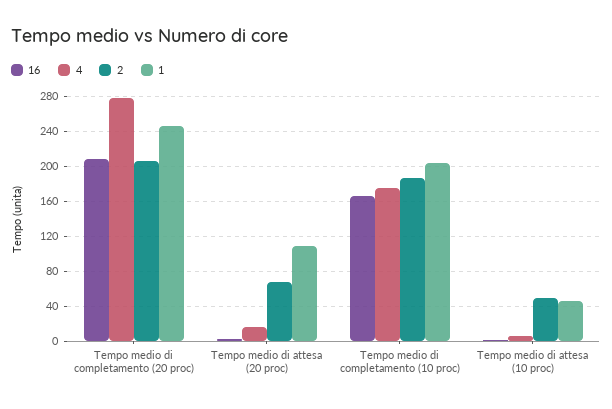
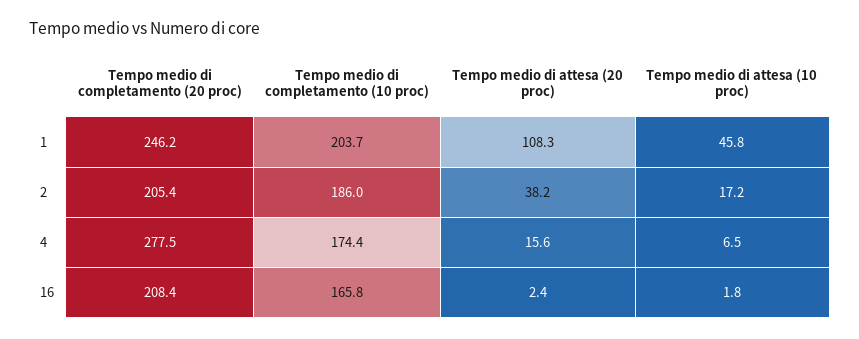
  {
    "16": {
      "Tempo medio di completamento (20 proc)": 208.4,
      "Tempo medio di attesa (20 proc)": 2.4,
      "Tempo medio di completamento (10 proc)": 165.8,
      "Tempo medio di attesa (10 proc)": 1.8
    },
    "4": {
      "Tempo medio di completamento (20 proc)": 277.5,
      "Tempo medio di attesa (20 proc)": 15.6,
      "Tempo medio di completamento (10 proc)": 174.4,
      "Tempo medio di attesa (10 proc)": 6.5
    },
    "2": {
      "Tempo medio di completamento (20 proc)": 205.4,
-     "Tempo medio di attesa (20 proc)": 70,
+     "Tempo medio di attesa (20 proc)": 38.2,
      "Tempo medio di completamento (10 proc)": 186,
-     "Tempo medio di attesa (10 proc)": 50
+     "Tempo medio di attesa (10 proc)": 17.2
    },
    "1": {
      "Tempo medio di completamento (20 proc)": 246.2,
      "Tempo medio di attesa (20 proc)": 108.3,
      "Tempo medio di completamento (10 proc)": 203.7,
      "Tempo medio di attesa (10 proc)": 45.8
    }
  }

